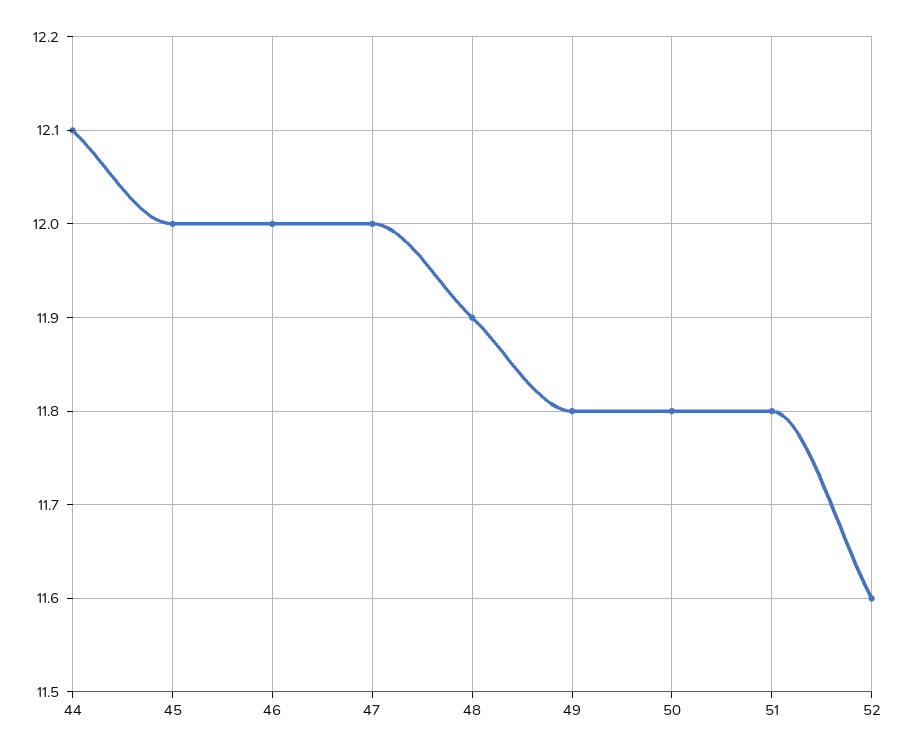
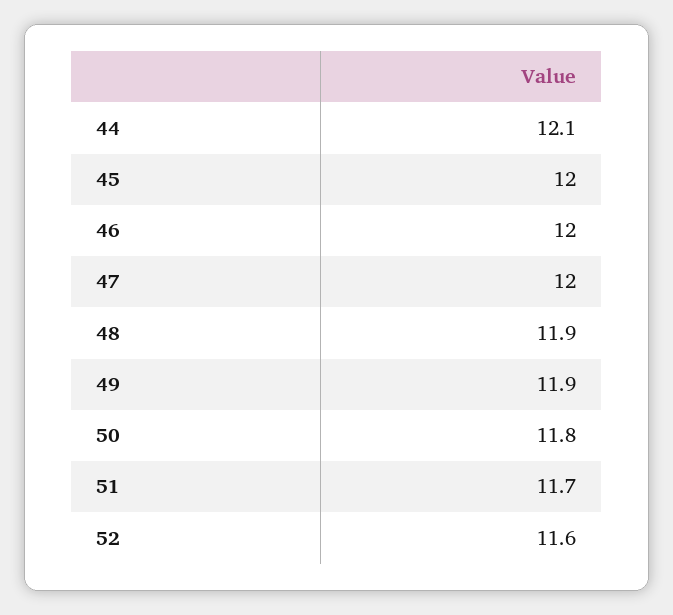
  {
    "44": 12.1,
    "45": 12,
    "46": 12,
    "47": 12,
    "48": 11.9,
-   "49": 11.8,
+   "49": 11.9,
    "50": 11.8,
-   "51": 11.8,
+   "51": 11.7,
    "52": 11.6
  }

